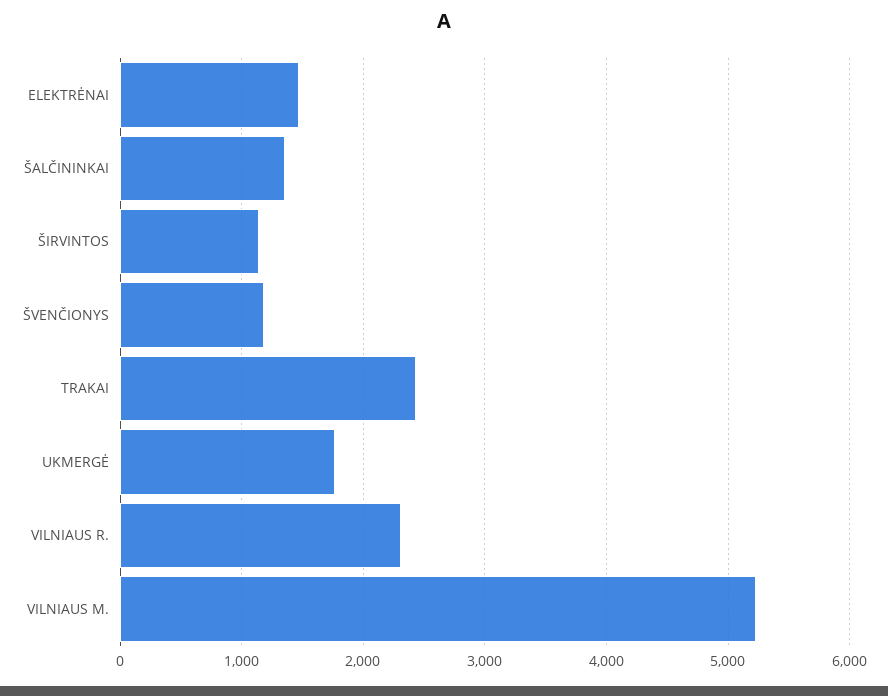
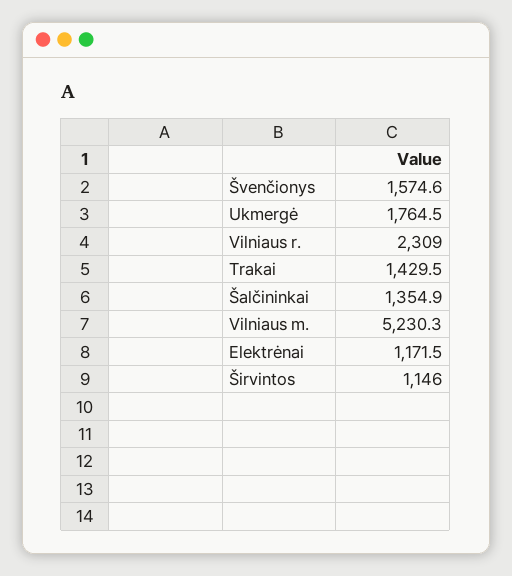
  {
-   "ELEKTRĖNAI": 1500,
+   "ELEKTRĖNAI": 1171.5,
    "ŠALČININKAI": 1354.9,
    "ŠIRVINTOS": 1146,
-   "ŠVENČIONYS": 1200,
+   "ŠVENČIONYS": 1574.6,
-   "TRAKAI": 2400,
+   "TRAKAI": 1429.5,
    "UKMERGĖ": 1764.5,
    "VILNIAUS R.": 2309,
    "VILNIAUS M.": 5230.3
  }

